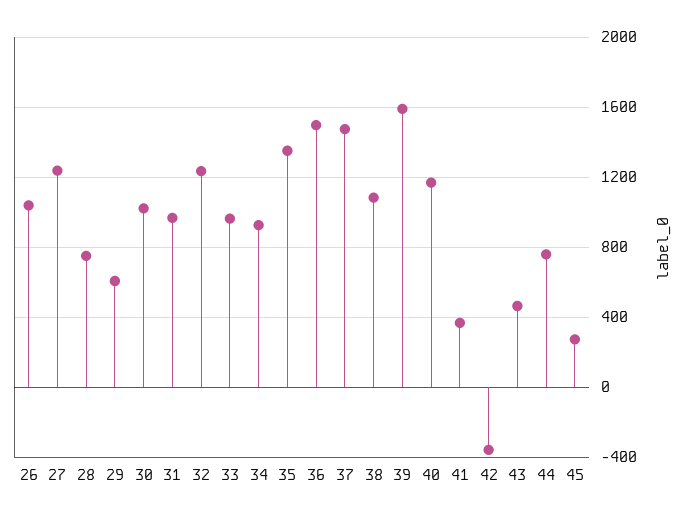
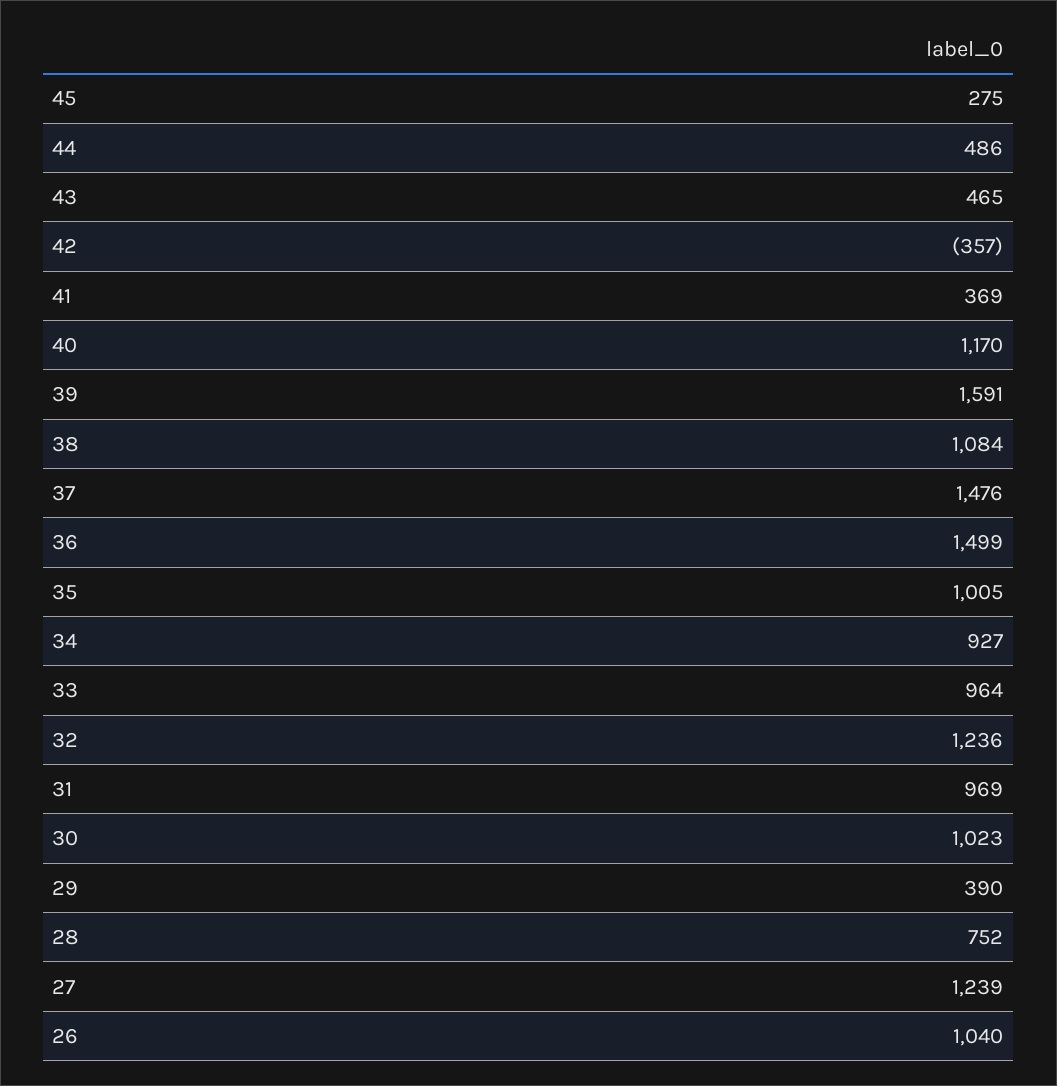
  {
    "26": 1040,
    "27": 1239,
    "28": 752,
-   "29": 600,
+   "29": 390,
    "30": 1023,
    "31": 969,
    "32": 1236,
    "33": 964,
    "34": 927,
-   "35": 1350,
+   "35": 1005,
    "36": 1499,
    "37": 1476,
    "38": 1084,
    "39": 1591,
    "40": 1170,
    "41": 369,
    "42": -357,
    "43": 465,
-   "44": 750,
+   "44": 486,
    "45": 275
  }

